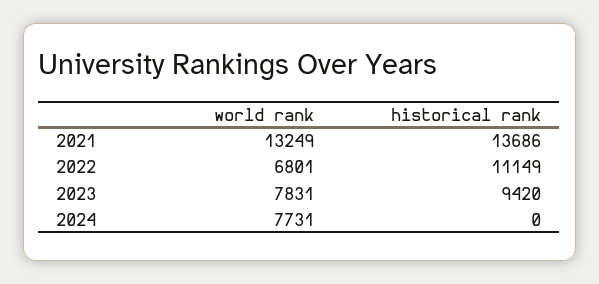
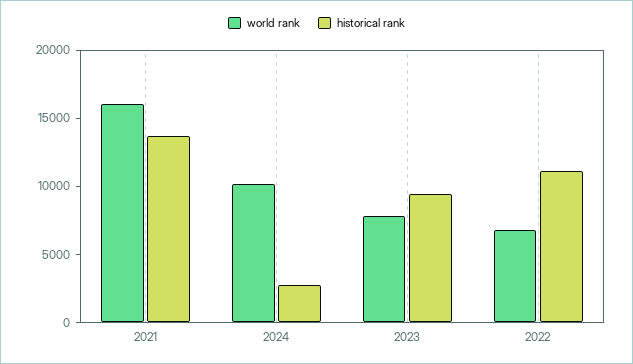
  {
    "world rank": {
-     "2021": 13249,
+     "2021": 16000,
      "2022": 6801,
      "2023": 7831,
-     "2024": 7731
+     "2024": 10000
    },
    "historical rank": {
      "2021": 13686,
      "2022": 11149,
      "2023": 9420,
-     "2024": 0
+     "2024": 3000
    }
  }

